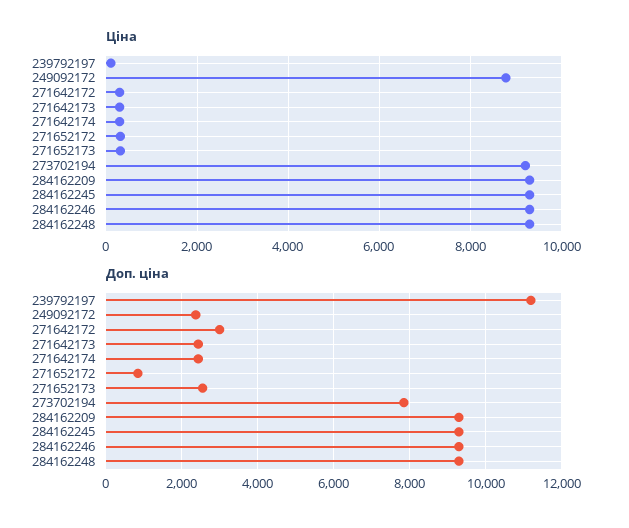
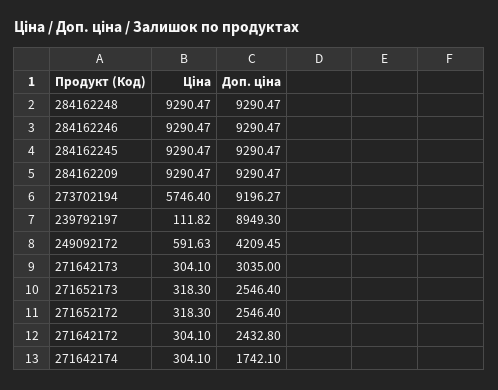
  {
    "Ціна": {
      "239792197": 111.82,
-     "249092172": 8800,
+     "249092172": 591.63,
      "271642172": 304.1,
      "271642173": 304.1,
      "271642174": 304.1,
      "271652172": 318.3,
      "271652173": 318.3,
-     "273702194": 9200,
+     "273702194": 5746.4,
      "284162209": 9290.47,
      "284162245": 9290.47,
      "284162246": 9290.47,
      "284162248": 9290.47
    },
    "Доп. ціна": {
-     "239792197": 11200,
+     "239792197": 8949.3,
-     "249092172": 2400,
+     "249092172": 4209.45,
-     "271642172": 3000,
+     "271642172": 2432.8,
-     "271642173": 2400,
+     "271642173": 3035,
-     "271642174": 2400,
+     "271642174": 1742.1,
-     "271652172": 800,
+     "271652172": 2546.4,
      "271652173": 2546.4,
-     "273702194": 7800,
+     "273702194": 9196.27,
      "284162209": 9290.47,
      "284162245": 9290.47,
      "284162246": 9290.47,
      "284162248": 9290.47
    }
  }

